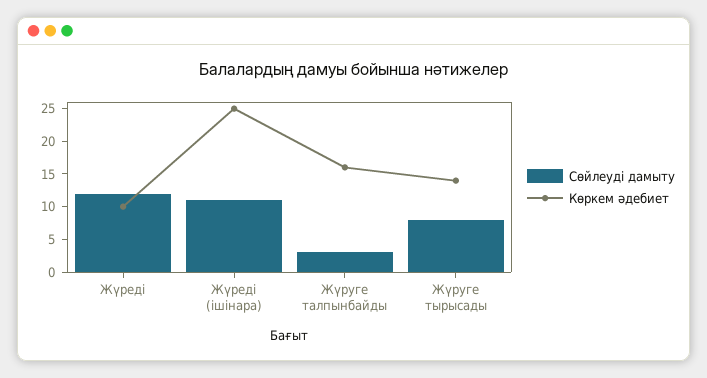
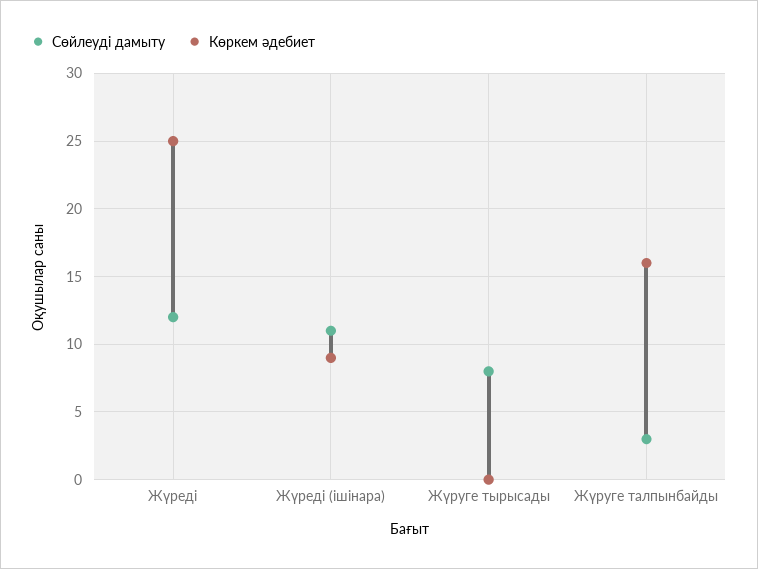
  {
    "Сөйлеуді дамыту": {
      "Жүреді": 12,
      "Жүреді (ішінара)": 11,
      "Жүруге талпынбайды": 3,
      "Жүруге тырысады": 8
    },
    "Көркем әдебиет": {
-     "Жүреді": 10,
+     "Жүреді": 25,
-     "Жүреді (ішінара)": 25,
+     "Жүреді (ішінара)": 9,
      "Жүруге талпынбайды": 16,
-     "Жүруге тырысады": 15
+     "Жүруге тырысады": 0
    }
  }

